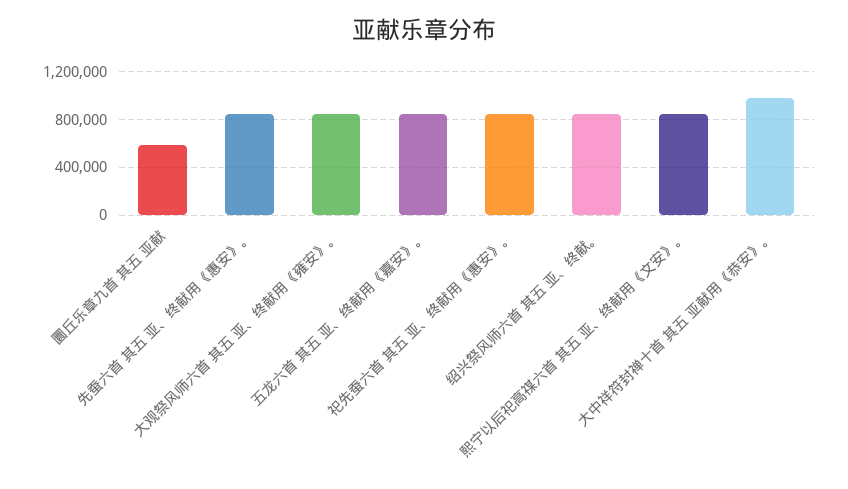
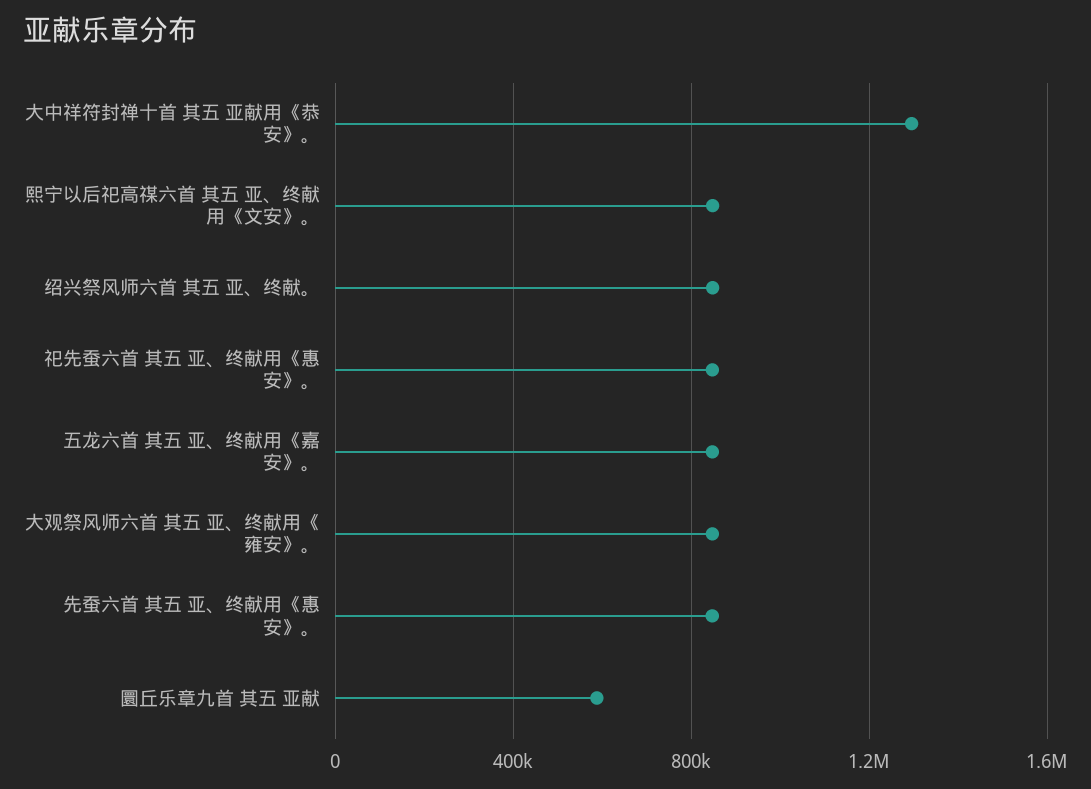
  {
    "圜丘乐章九首 其五 亚献": 600000,
    "先蚕六首 其五 亚、终献用《惠安》。": 850000,
    "大观祭风师六首 其五 亚、终献用《雍安》。": 850000,
    "五龙六首 其五 亚、终献用《嘉安》。": 850000,
    "祀先蚕六首 其五 亚、终献用《惠安》。": 850000,
    "绍兴祭风师六首 其五 亚、终献。": 850000,
    "熙宁以后祀高禖六首 其五 亚、终献用《文安》。": 850000,
-   "大中祥符封禅十首 其五 亚献用《恭安》。": 1000000
+   "大中祥符封禅十首 其五 亚献用《恭安》。": 1300000
  }

